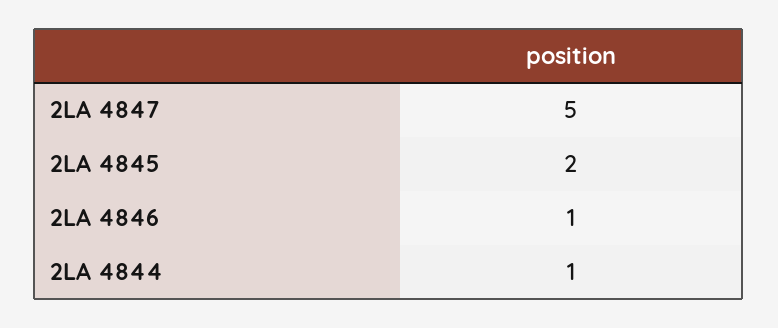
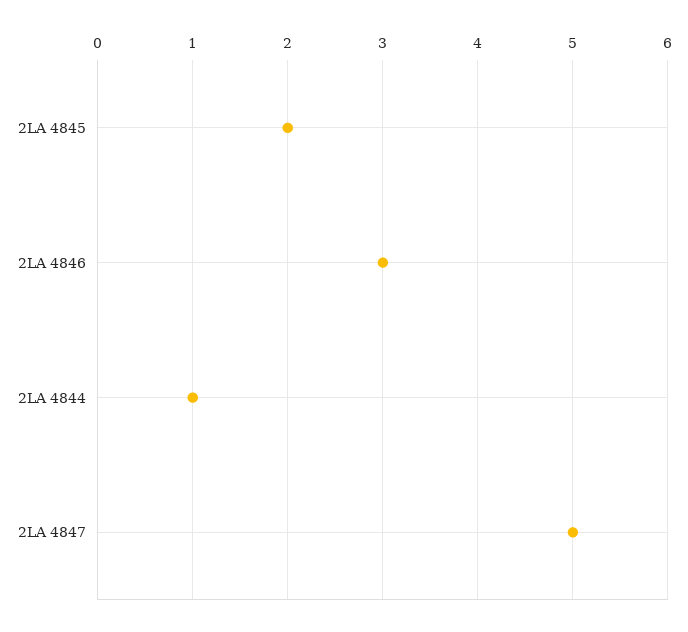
  {
    "2LA 4847": 5,
    "2LA 4845": 2,
-   "2LA 4846": 1,
+   "2LA 4846": 3,
    "2LA 4844": 1
  }

